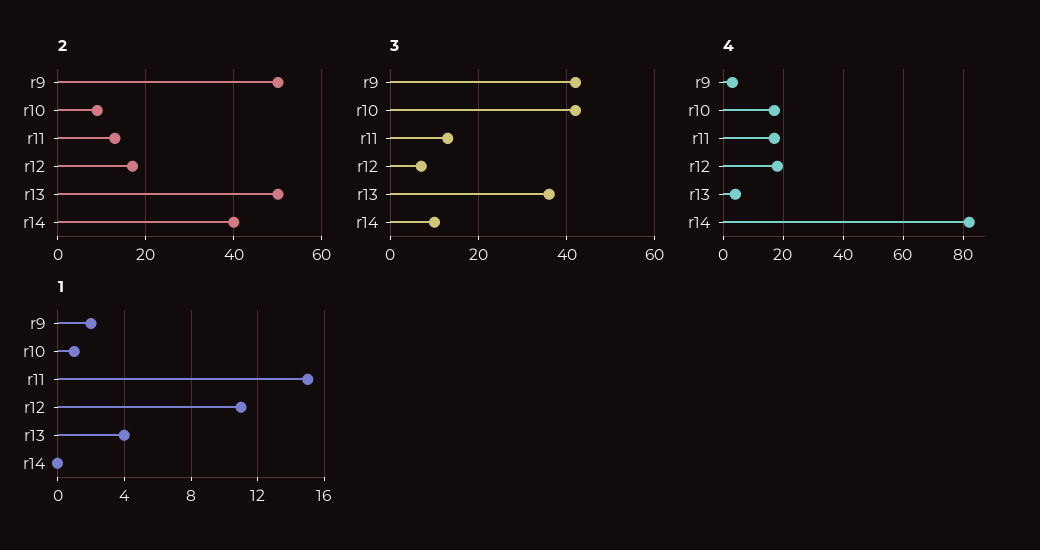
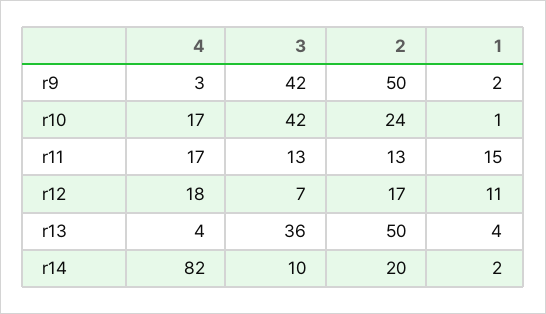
  {
    "2": {
      "r9": 50,
-     "r10": 10,
+     "r10": 24,
      "r11": 13,
      "r12": 17,
      "r13": 50,
-     "r14": 40
+     "r14": 20
    },
    "3": {
      "r9": 42,
      "r10": 42,
      "r11": 13,
      "r12": 7,
      "r13": 36,
      "r14": 10
    },
    "4": {
      "r9": 3,
      "r10": 17,
      "r11": 17,
      "r12": 18,
      "r13": 4,
      "r14": 82
    },
    "1": {
      "r9": 2,
      "r10": 1,
      "r11": 15,
      "r12": 11,
      "r13": 4,
-     "r14": 0
+     "r14": 2
    }
  }

